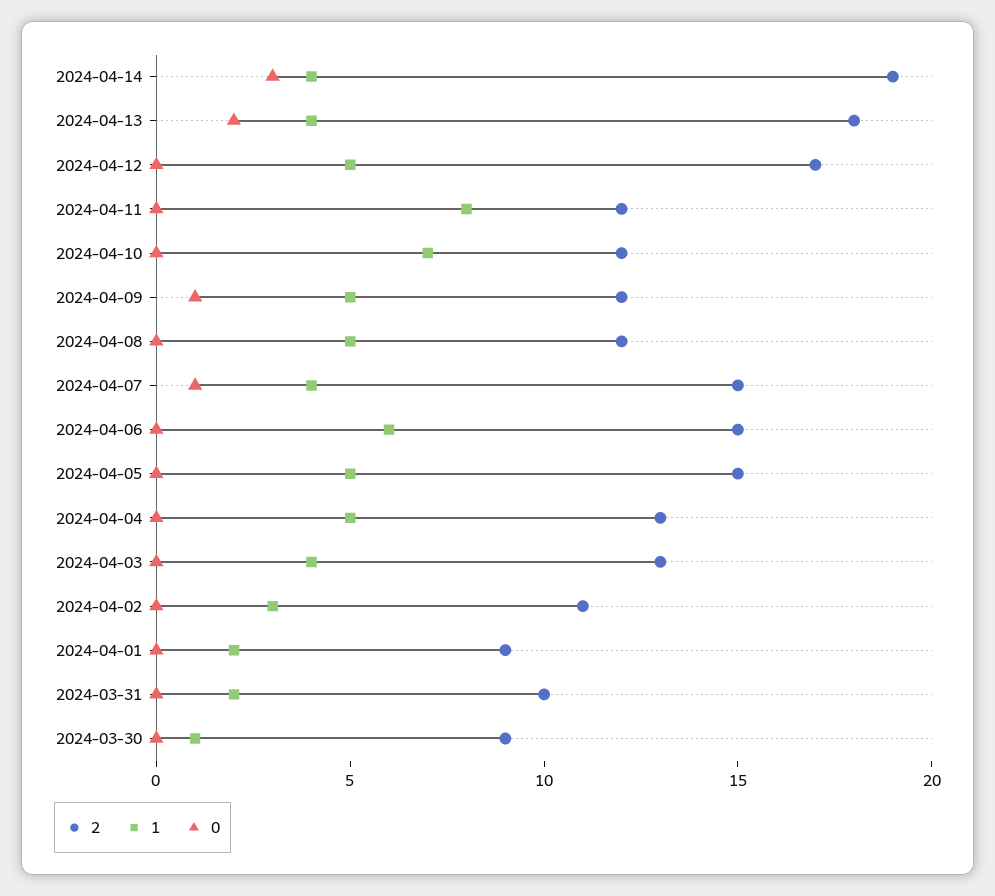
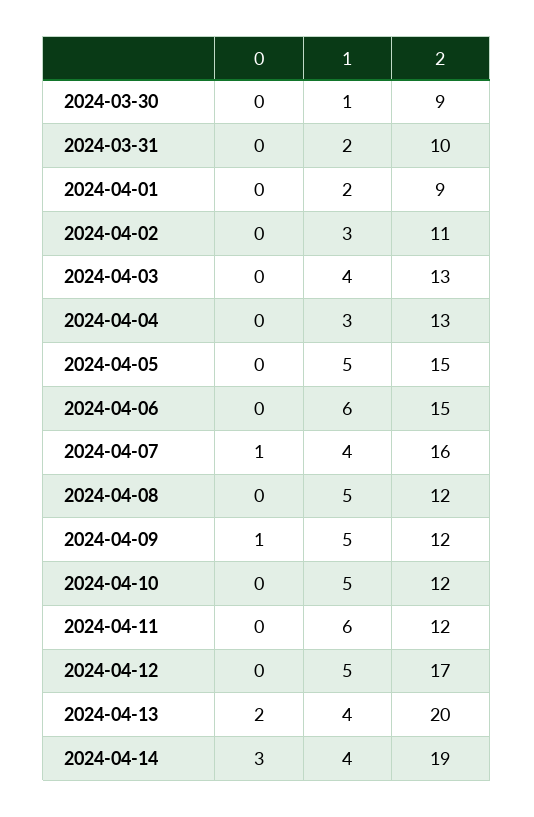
  {
    "2": {
      "2024-04-14": 19,
-     "2024-04-13": 18,
+     "2024-04-13": 20,
      "2024-04-12": 17,
      "2024-04-11": 12,
      "2024-04-10": 12,
      "2024-04-09": 12,
      "2024-04-08": 12,
-     "2024-04-07": 15,
+     "2024-04-07": 16,
      "2024-04-06": 15,
      "2024-04-05": 15,
      "2024-04-04": 13,
      "2024-04-03": 13,
      "2024-04-02": 11,
      "2024-04-01": 9,
      "2024-03-31": 10,
      "2024-03-30": 9
    },
    "1": {
      "2024-04-14": 4,
      "2024-04-13": 4,
      "2024-04-12": 5,
-     "2024-04-11": 8,
+     "2024-04-11": 6,
-     "2024-04-10": 7,
+     "2024-04-10": 5,
      "2024-04-09": 5,
      "2024-04-08": 5,
      "2024-04-07": 4,
      "2024-04-06": 6,
      "2024-04-05": 5,
-     "2024-04-04": 5,
+     "2024-04-04": 3,
      "2024-04-03": 4,
      "2024-04-02": 3,
      "2024-04-01": 2,
      "2024-03-31": 2,
      "2024-03-30": 1
    },
    "0": {
      "2024-04-14": 3,
      "2024-04-13": 2,
      "2024-04-12": 0,
      "2024-04-11": 0,
      "2024-04-10": 0,
      "2024-04-09": 1,
      "2024-04-08": 0,
      "2024-04-07": 1,
      "2024-04-06": 0,
      "2024-04-05": 0,
      "2024-04-04": 0,
      "2024-04-03": 0,
      "2024-04-02": 0,
      "2024-04-01": 0,
      "2024-03-31": 0,
      "2024-03-30": 0
    }
  }

